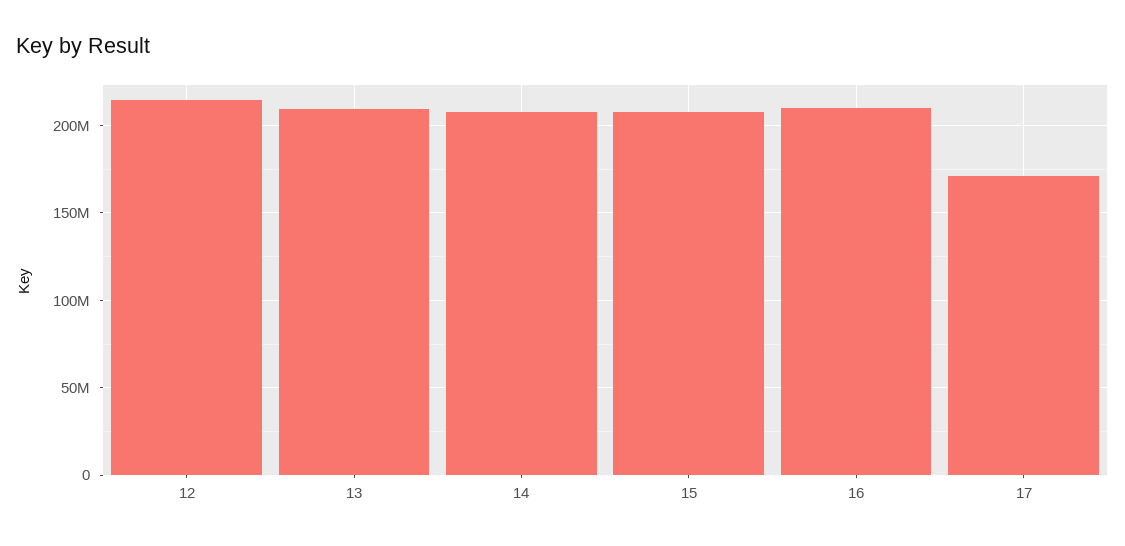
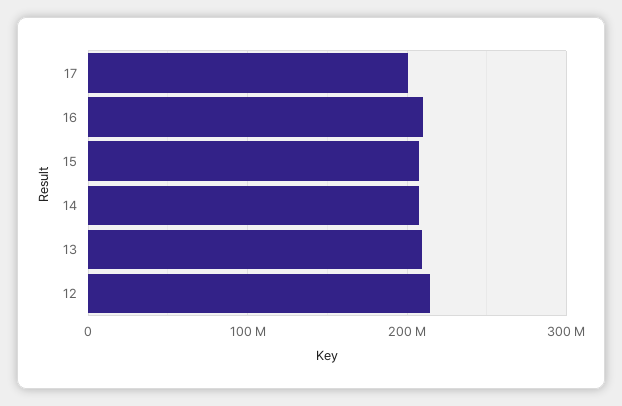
  {
    "12": 215000000,
    "13": 210000000,
    "14": 210000000,
    "15": 210000000,
    "16": 210000000,
-   "17": 170000000
+   "17": 200000000
  }

